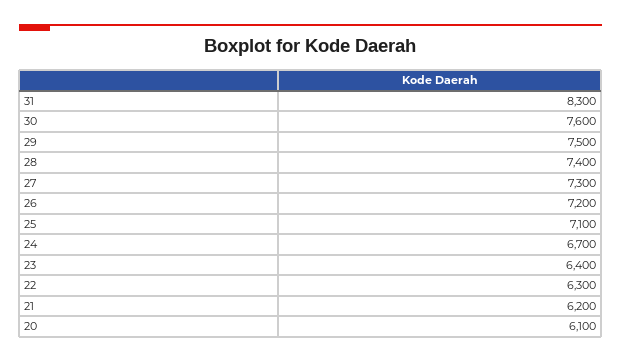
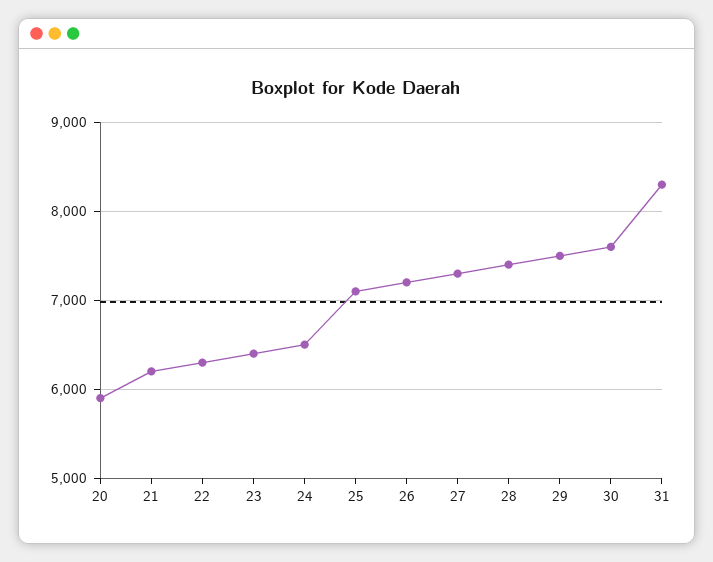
  {
    "31": 8300,
    "30": 7600,
    "29": 7500,
    "28": 7400,
    "27": 7300,
    "26": 7200,
    "25": 7100,
-   "24": 6700,
+   "24": 6500,
    "23": 6400,
    "22": 6300,
    "21": 6200,
-   "20": 6100
+   "20": 5900
  }

